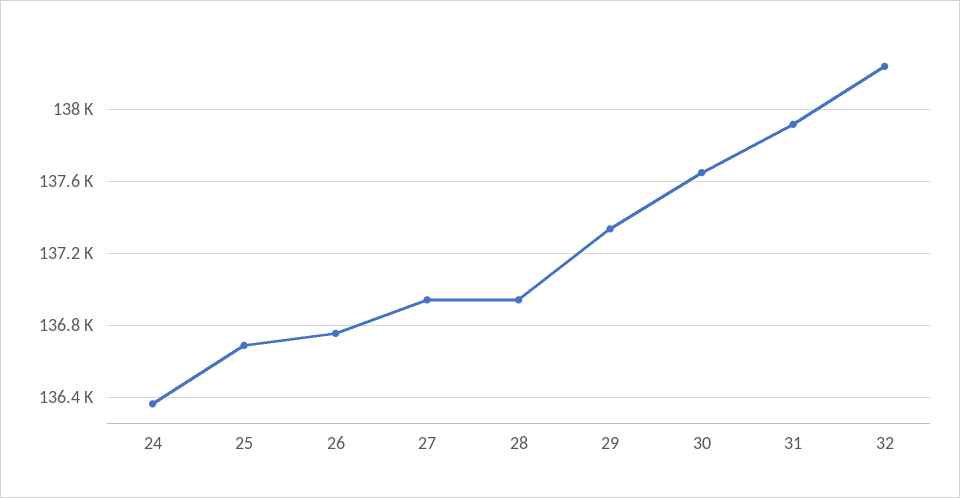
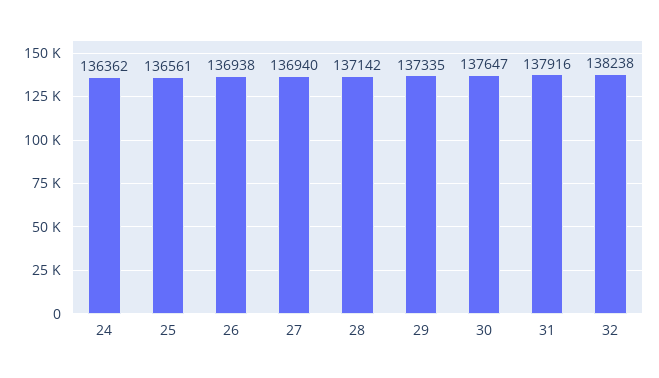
  {
    "24": 136362,
-   "25": 136700,
+   "25": 136561,
-   "26": 136750,
+   "26": 136938,
    "27": 136940,
-   "28": 136950,
+   "28": 137142,
    "29": 137335,
    "30": 137647,
    "31": 137916,
    "32": 138238
  }

